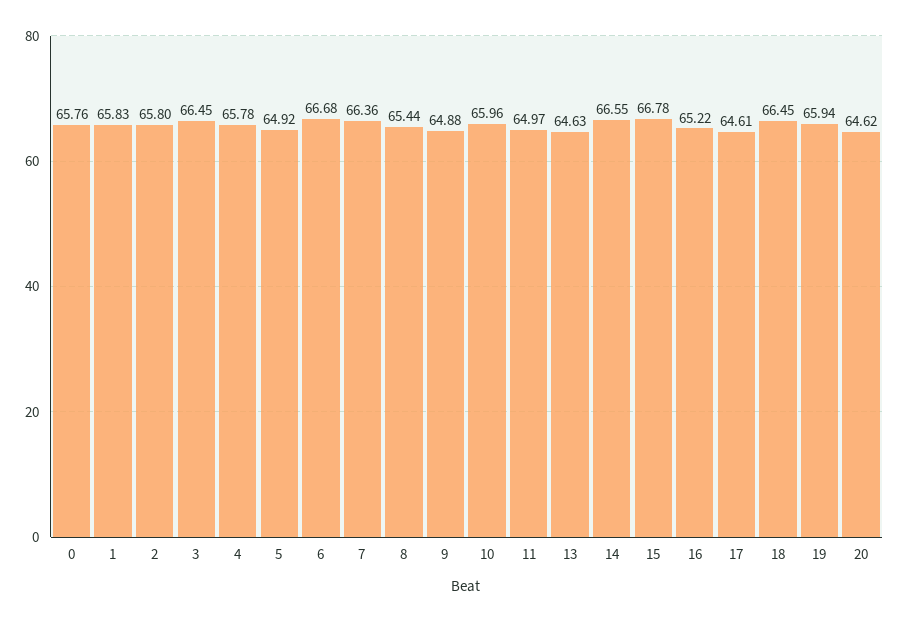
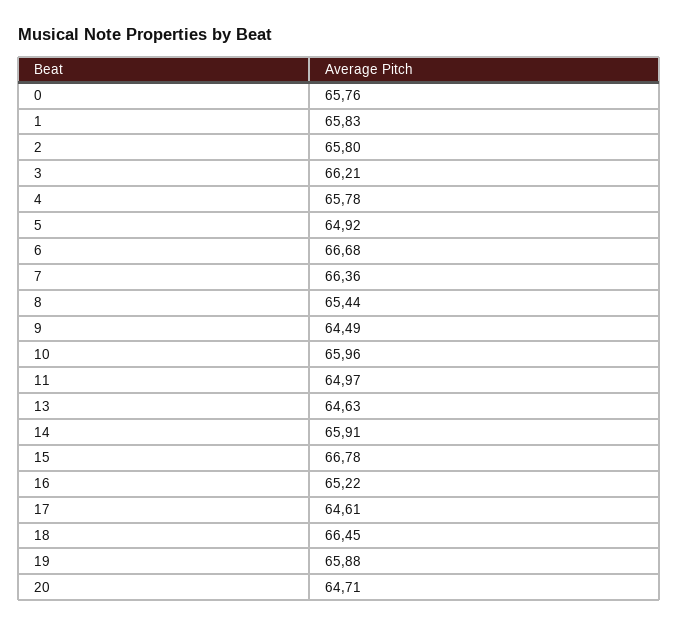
  {
    "0": 65.76,
    "1": 65.83,
    "2": 65.8,
-   "3": 66.45,
+   "3": 66.21,
    "4": 65.78,
    "5": 64.92,
    "6": 66.68,
    "7": 66.36,
    "8": 65.44,
-   "9": 64.88,
+   "9": 64.49,
    "10": 65.96,
    "11": 64.97,
    "13": 64.63,
-   "14": 66.55,
+   "14": 65.91,
    "15": 66.78,
    "16": 65.22,
    "17": 64.61,
    "18": 66.45,
-   "19": 65.94,
+   "19": 65.88,
-   "20": 64.62
+   "20": 64.71
  }

